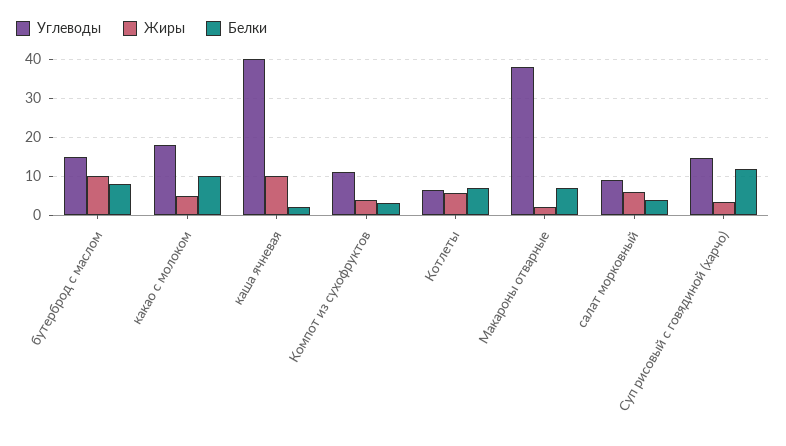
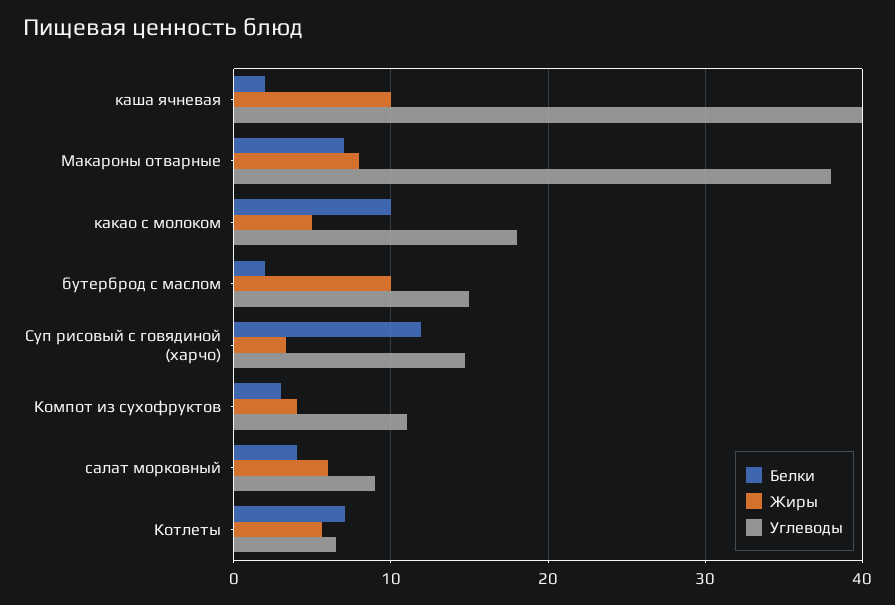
  {
    "Углеводы": {
      "бутерброд с маслом": 15,
      "какао с молоком": 18,
      "каша ячневая": 40,
      "Компот из сухофруктов": 11,
      "Котлеты": 7,
      "Макароны отварные": 38,
      "салат морковный": 9,
      "Суп рисовый с говядиной (харчо)": 15
    },
    "Жиры": {
      "бутерброд с маслом": 10,
      "какао с молоком": 5,
      "каша ячневая": 10,
      "Компот из сухофруктов": 4,
      "Котлеты": 6,
-     "Макароны отварные": 2,
+     "Макароны отварные": 8,
      "салат морковный": 6,
      "Суп рисовый с говядиной (харчо)": 3
    },
    "Белки": {
-     "бутерброд с маслом": 8,
+     "бутерброд с маслом": 2,
      "какао с молоком": 10,
      "каша ячневая": 2,
      "Компот из сухофруктов": 3,
      "Котлеты": 7,
      "Макароны отварные": 7,
      "салат морковный": 4,
      "Суп рисовый с говядиной (харчо)": 12
    }
  }

